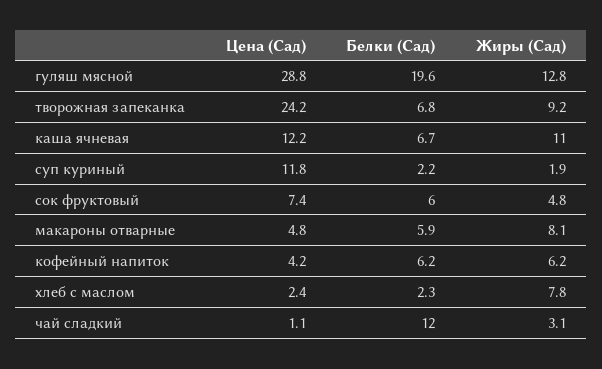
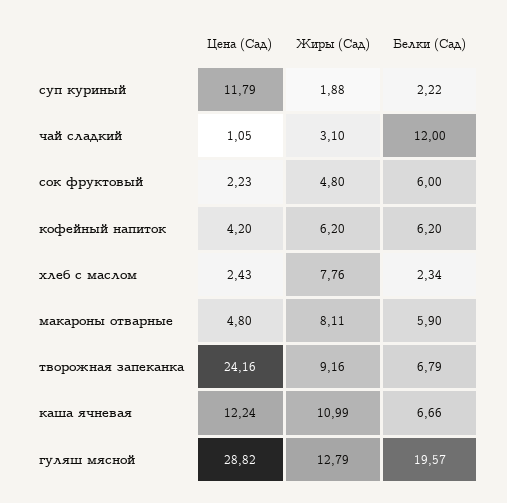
  {
    "Цена (Сад)": {
      "гуляш мясной": 28.82,
      "творожная запеканка": 24.16,
      "каша ячневая": 12.24,
      "суп куриный": 11.79,
-     "сок фруктовый": 7.4,
+     "сок фруктовый": 2.23,
      "макароны отварные": 4.8,
      "кофейный напиток": 4.2,
      "хлеб с маслом": 2.43,
      "чай сладкий": 1.05
    },
    "Белки (Сад)": {
      "гуляш мясной": 19.57,
      "творожная запеканка": 6.79,
      "каша ячневая": 6.66,
      "суп куриный": 2.22,
      "сок фруктовый": 6,
      "макароны отварные": 5.9,
      "кофейный напиток": 6.2,
      "хлеб с маслом": 2.34,
      "чай сладкий": 12
    },
    "Жиры (Сад)": {
      "гуляш мясной": 12.79,
      "творожная запеканка": 9.16,
      "каша ячневая": 10.99,
      "суп куриный": 1.88,
      "сок фруктовый": 4.8,
      "макароны отварные": 8.11,
      "кофейный напиток": 6.2,
      "хлеб с маслом": 7.76,
      "чай сладкий": 3.1
    }
  }

